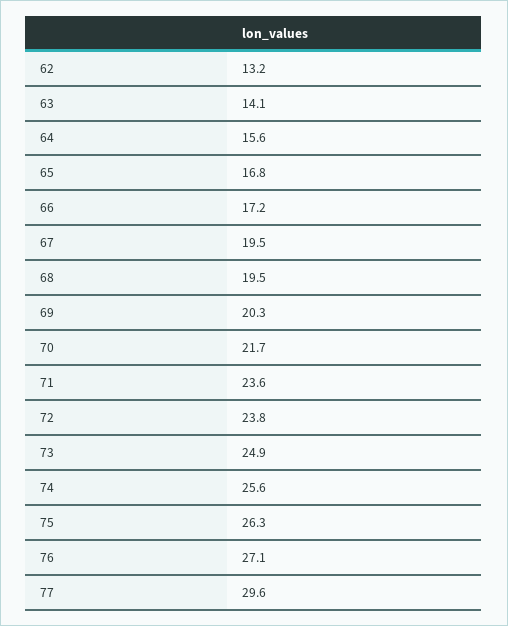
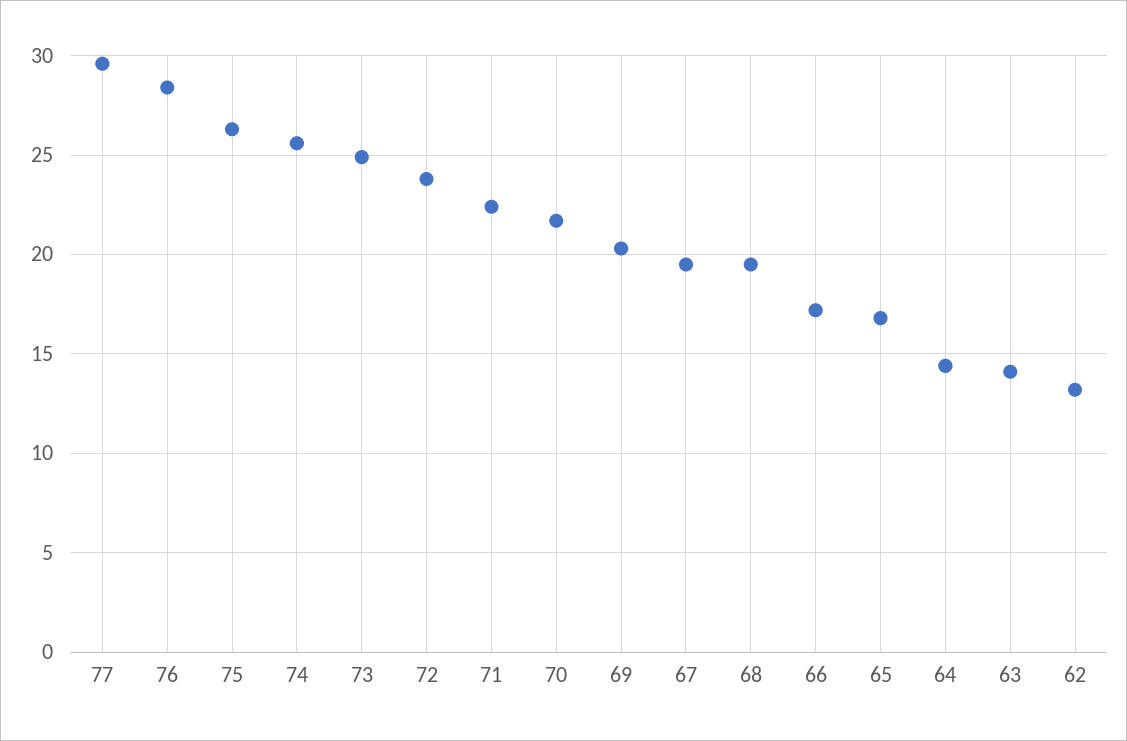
  {
    "62": 13.2,
    "63": 14.1,
-   "64": 15.6,
+   "64": 14.5,
    "65": 16.8,
    "66": 17.2,
    "67": 19.5,
    "68": 19.5,
    "69": 20.3,
    "70": 21.7,
-   "71": 23.6,
+   "71": 22.5,
    "72": 23.8,
    "73": 24.9,
    "74": 25.6,
    "75": 26.3,
-   "76": 27.1,
+   "76": 28.5,
    "77": 29.6
  }

